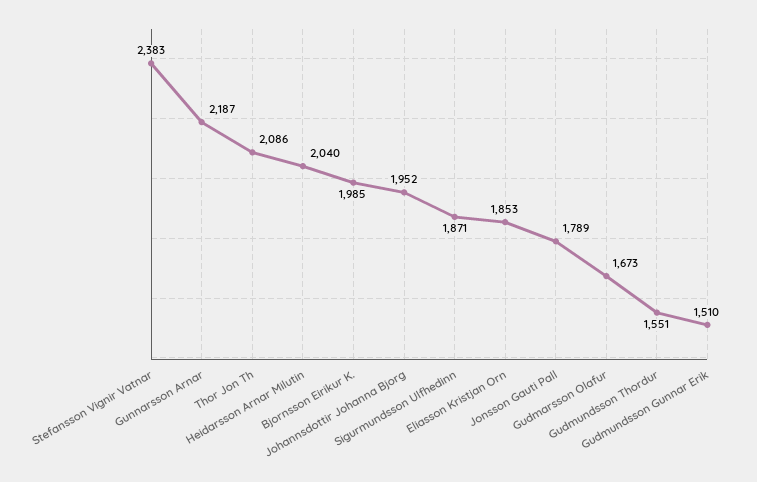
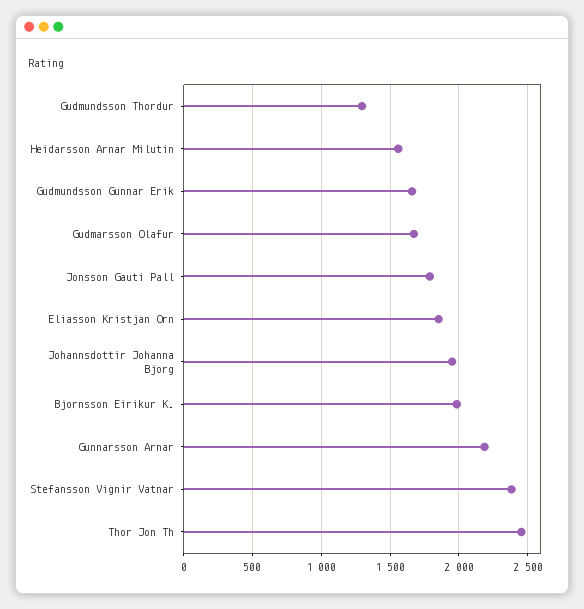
  {
    "Stefansson Vignir Vatnar": 2383,
    "Gunnarsson Arnar": 2187,
-   "Thor Jon Th": 2086,
+   "Thor Jon Th": 2450,
-   "Heidarsson Arnar Milutin": 2040,
+   "Heidarsson Arnar Milutin": 1550,
    "Bjornsson Eirikur K.": 1985,
    "Johannsdottir Johanna Bjorg": 1952,
-   "Sigurmundsson Ulfhedinn": 1871,
    "Eliasson Kristjan Orn": 1853,
    "Jonsson Gauti Pall": 1789,
    "Gudmarsson Olafur": 1673,
-   "Gudmundsson Thordur": 1551,
+   "Gudmundsson Thordur": 1300,
-   "Gudmundsson Gunnar Erik": 1510
+   "Gudmundsson Gunnar Erik": 1650
  }

